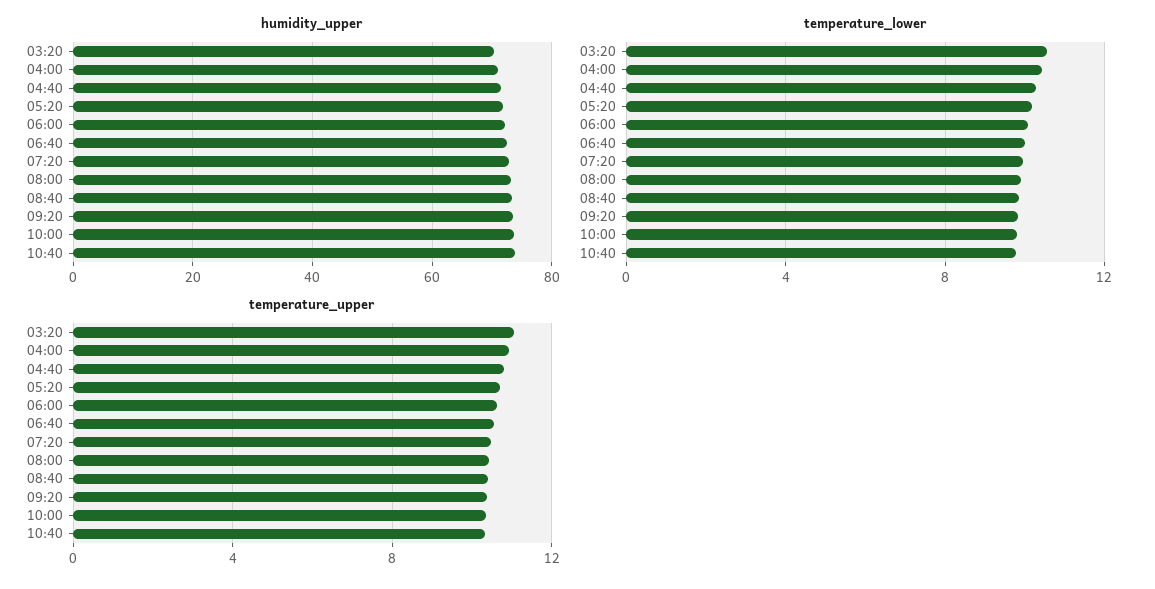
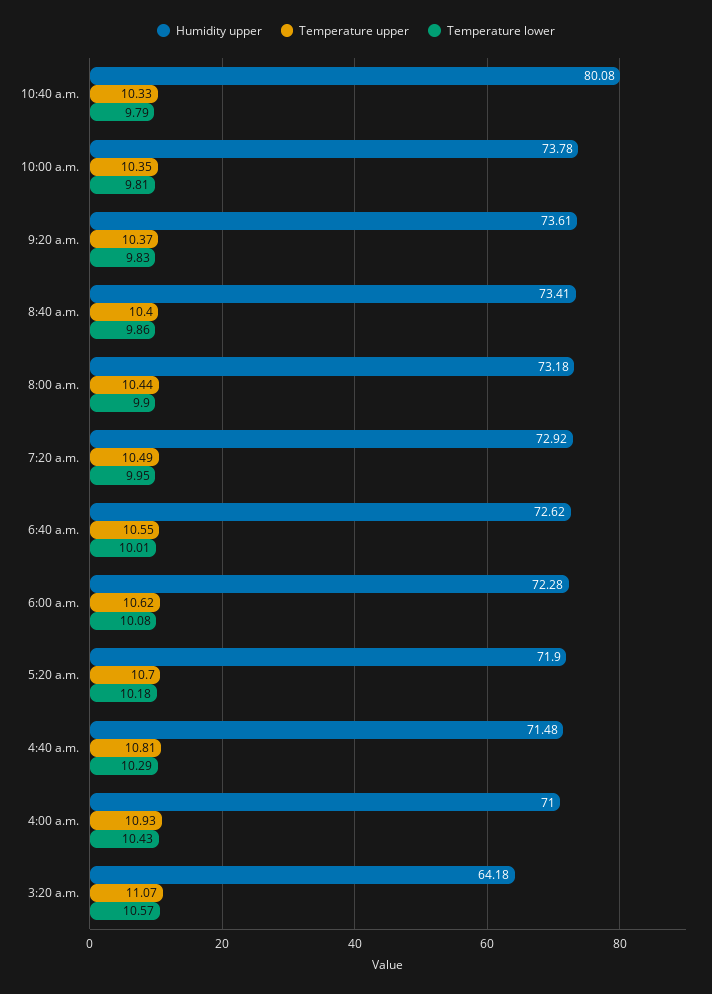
  {
    "humidity_upper": {
-     "03:20": 70,
+     "03:20": 64.18,
      "04:00": 71,
      "04:40": 71.48,
      "05:20": 71.9,
      "06:00": 72.28,
      "06:40": 72.62,
      "07:20": 72.92,
      "08:00": 73.18,
      "08:40": 73.41,
      "09:20": 73.61,
      "10:00": 73.78,
-     "10:40": 74
+     "10:40": 80.08
    },
    "temperature_lower": {
      "03:20": 10.57,
      "04:00": 10.43,
      "04:40": 10.29,
      "05:20": 10.18,
      "06:00": 10.08,
      "06:40": 10.01,
      "07:20": 9.95,
      "08:00": 9.9,
      "08:40": 9.86,
      "09:20": 9.83,
      "10:00": 9.81,
      "10:40": 9.79
    },
    "temperature_upper": {
      "03:20": 11.07,
      "04:00": 10.93,
      "04:40": 10.81,
      "05:20": 10.7,
      "06:00": 10.62,
      "06:40": 10.55,
      "07:20": 10.49,
      "08:00": 10.44,
      "08:40": 10.4,
      "09:20": 10.37,
      "10:00": 10.35,
      "10:40": 10.33
    }
  }

